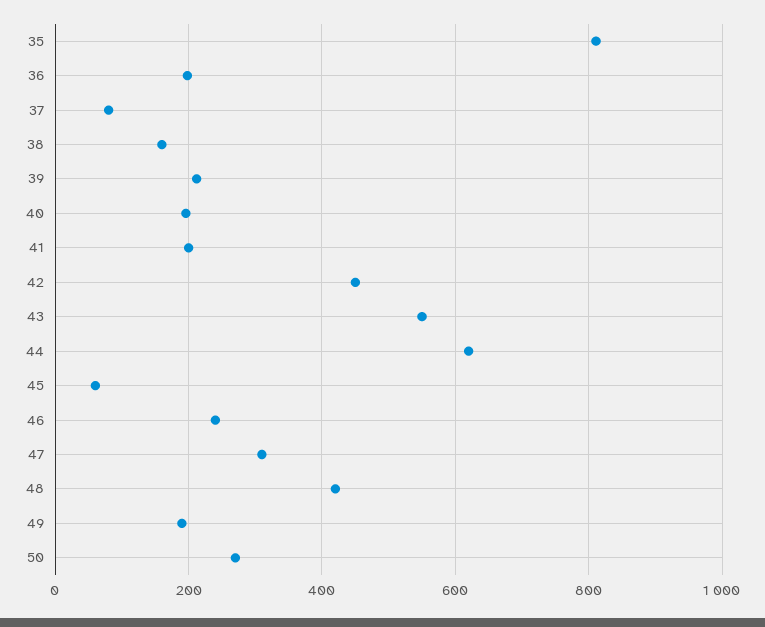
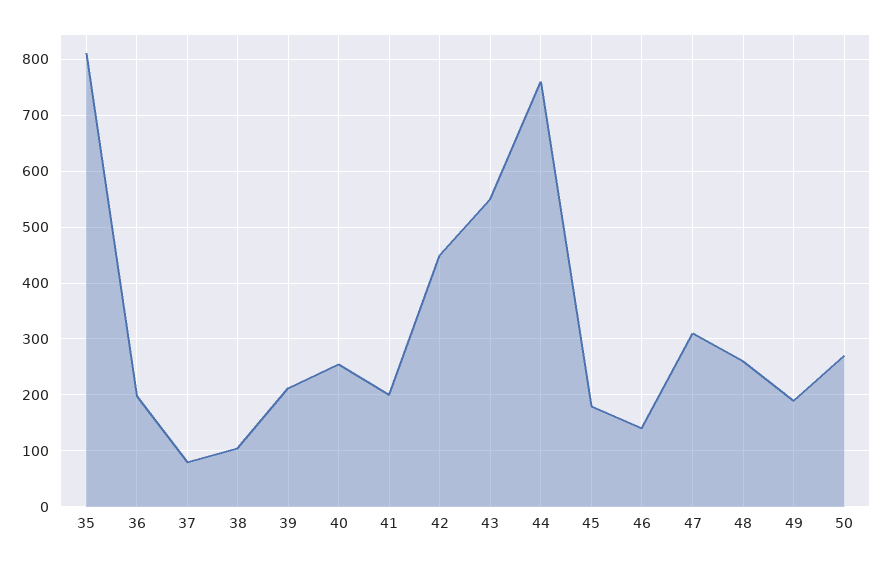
  {
    "35": 820,
    "36": 200,
    "37": 80,
-   "38": 160,
+   "38": 100,
    "39": 220,
-   "40": 200,
+   "40": 260,
    "41": 200,
    "42": 460,
    "43": 560,
-   "44": 620,
+   "44": 760,
-   "45": 60,
+   "45": 180,
-   "46": 240,
+   "46": 140,
    "47": 320,
-   "48": 420,
+   "48": 260,
    "49": 200,
    "50": 280
  }

